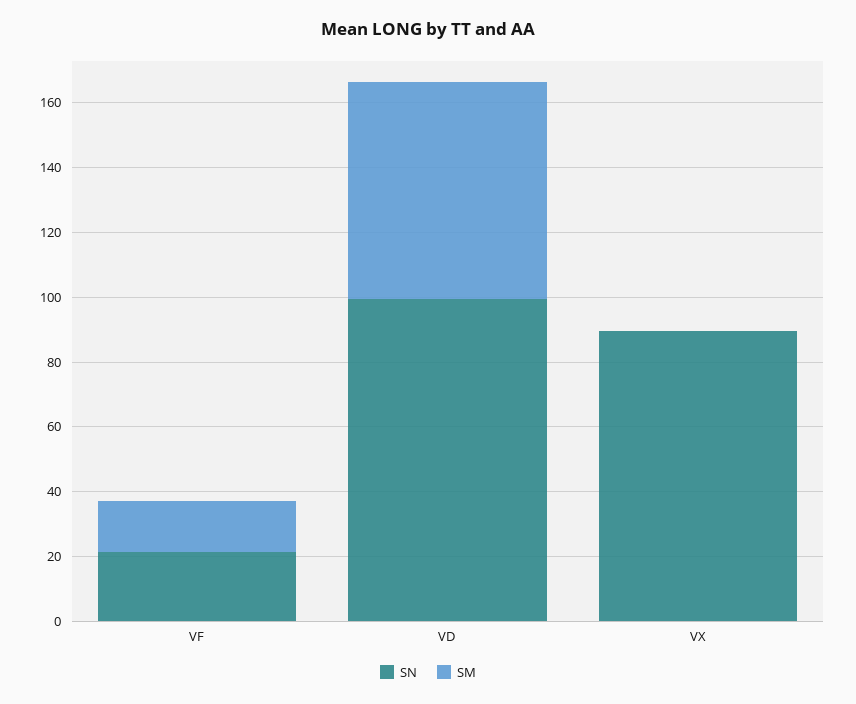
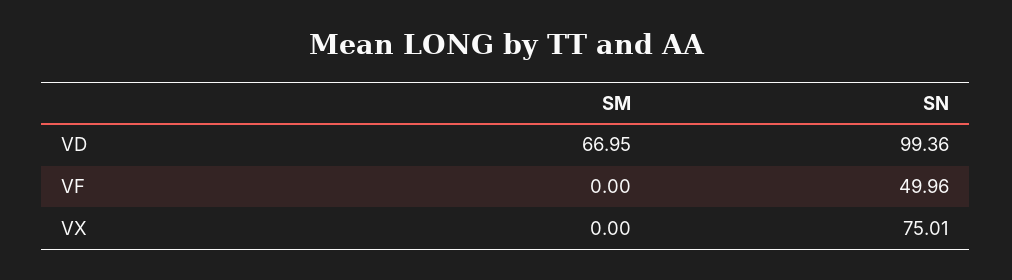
  {
    "SN": {
-     "VF": 20,
+     "VF": 49.96,
      "VD": 99.36,
-     "VX": 90
+     "VX": 75.01
    },
    "SM": {
-     "VF": 15,
+     "VF": 0,
      "VD": 66.95,
      "VX": 0
    }
  }

